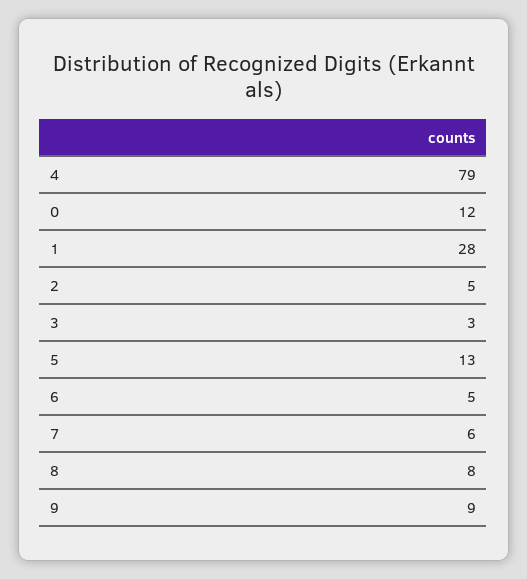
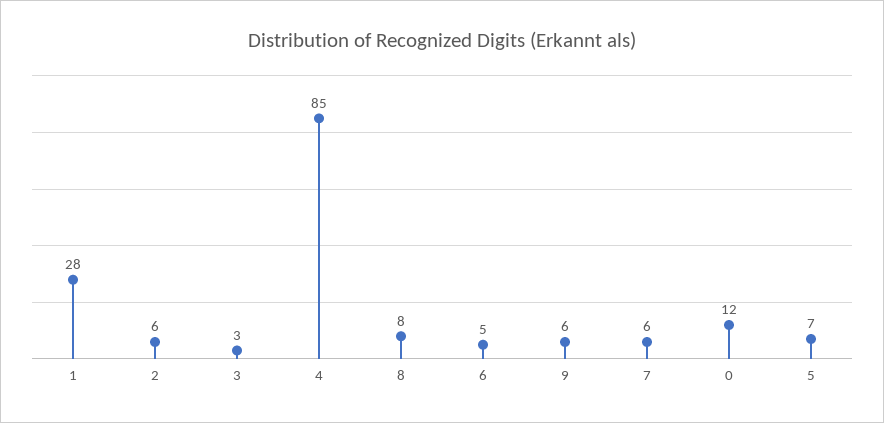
  {
-   "4": 79,
+   "4": 85,
    "0": 12,
    "1": 28,
-   "2": 5,
+   "2": 6,
    "3": 3,
-   "5": 13,
+   "5": 7,
    "6": 5,
    "7": 6,
    "8": 8,
-   "9": 9
+   "9": 6
  }

